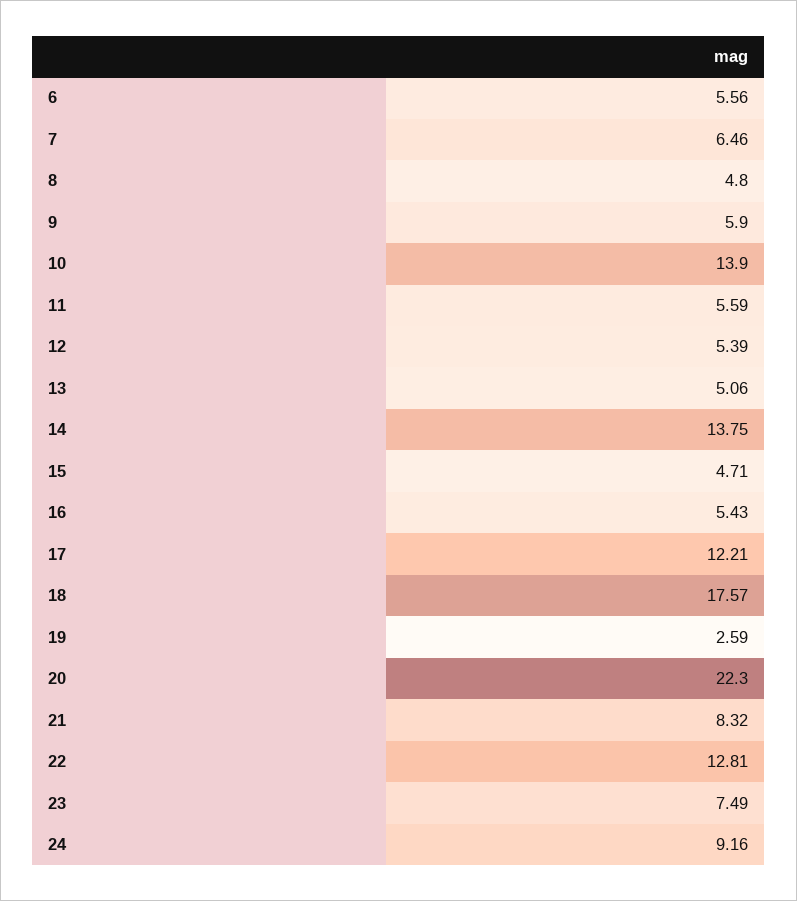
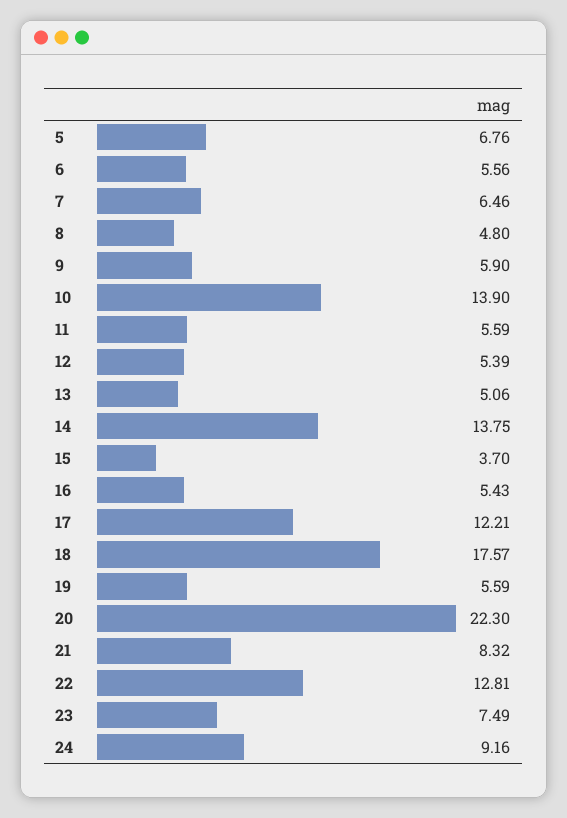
  {
    "6": 5.56,
    "7": 6.46,
    "8": 4.8,
    "9": 5.9,
    "10": 13.9,
    "11": 5.59,
    "12": 5.39,
    "13": 5.06,
    "14": 13.75,
-   "15": 4.71,
+   "15": 3.7,
    "16": 5.43,
    "17": 12.21,
    "18": 17.57,
-   "19": 2.59,
+   "19": 5.59,
    "20": 22.3,
    "21": 8.32,
    "22": 12.81,
    "23": 7.49,
-   "24": 9.16
+   "24": 9.16,
+   "5": 6.76
  }

